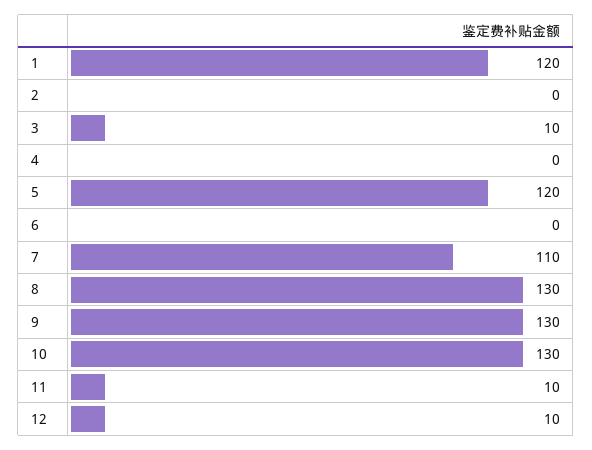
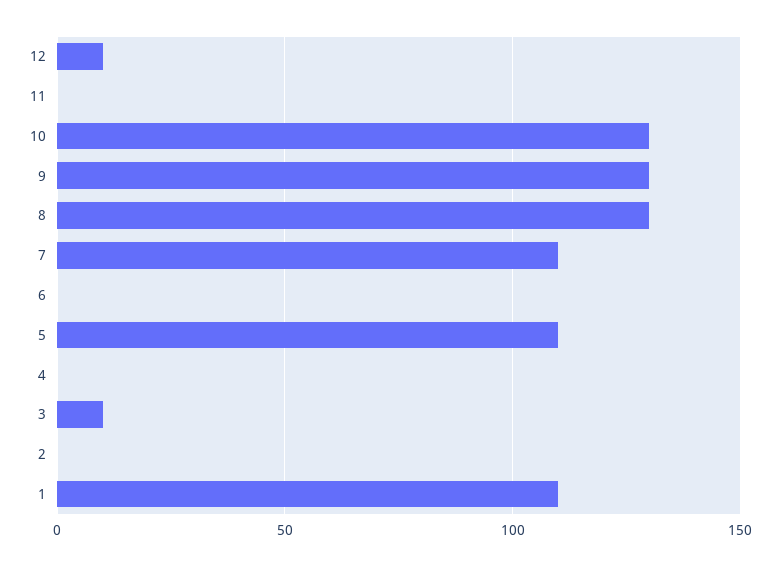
  {
-   "1": 120,
+   "1": 110,
    "2": 0,
    "3": 10,
    "4": 0,
-   "5": 120,
+   "5": 110,
    "6": 0,
    "7": 110,
    "8": 130,
    "9": 130,
    "10": 130,
-   "11": 10,
+   "11": 0,
    "12": 10
  }

